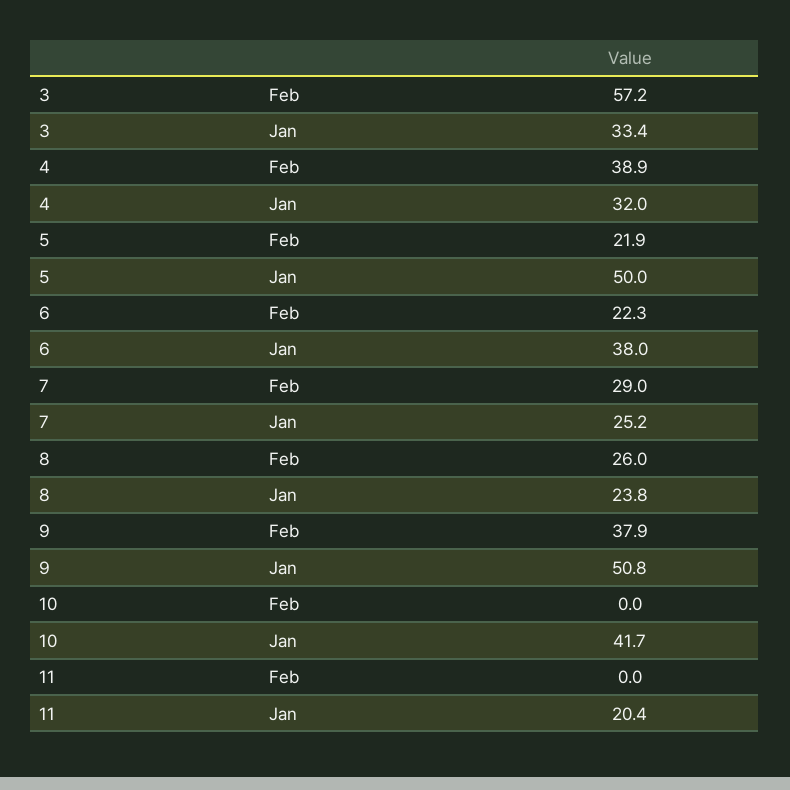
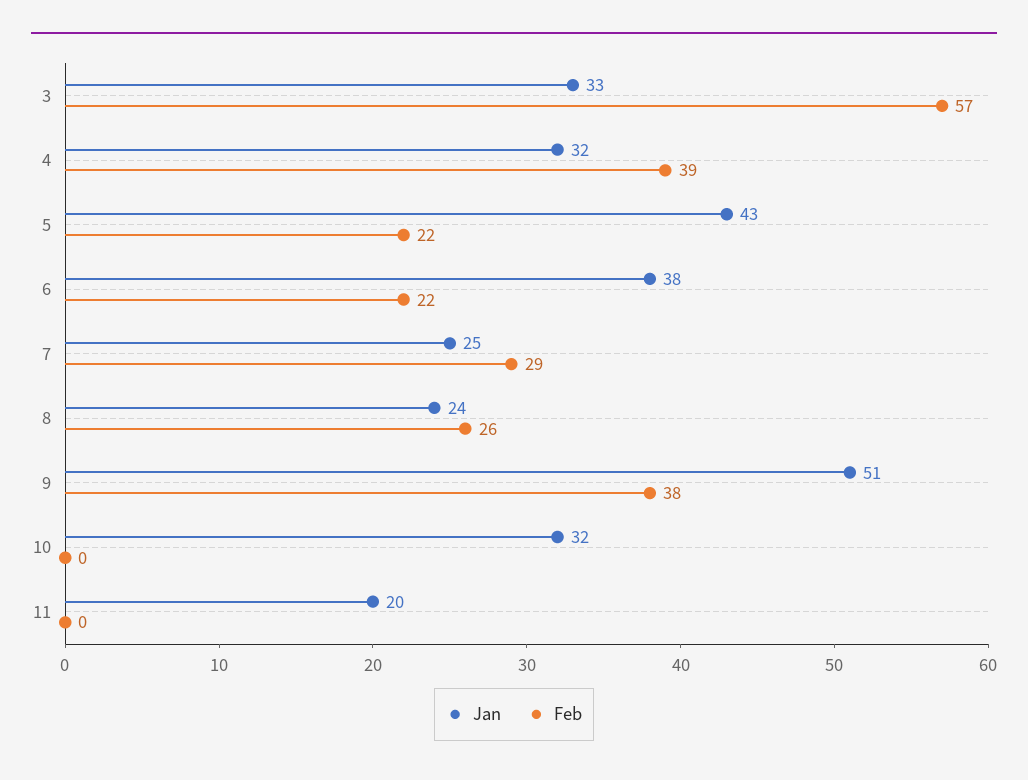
  {
    "Feb": {
      "3": 57.2,
      "4": 38.9,
      "5": 21.9,
      "6": 22.3,
      "7": 29,
      "8": 26,
      "9": 37.9,
      "10": 0,
      "11": 0
    },
    "Jan": {
      "3": 33.4,
      "4": 32,
-     "5": 50,
+     "5": 43,
      "6": 38,
      "7": 25.2,
      "8": 23.8,
      "9": 50.8,
-     "10": 41.7,
+     "10": 32,
      "11": 20.4
    }
  }

